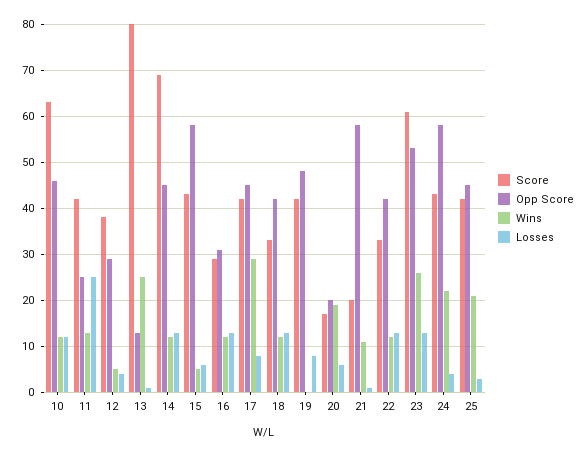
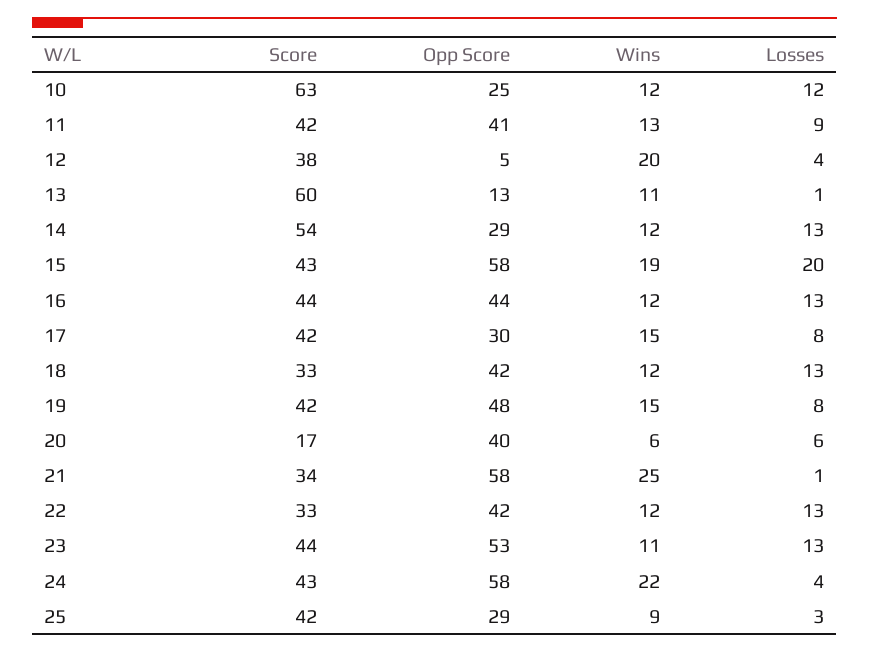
  {
    "Score": {
      "10": 63,
      "11": 42,
      "12": 38,
-     "13": 80,
+     "13": 60,
-     "14": 70,
+     "14": 54,
      "15": 43,
-     "16": 30,
+     "16": 44,
      "17": 42,
      "18": 33,
      "19": 42,
      "20": 17,
-     "21": 20,
+     "21": 34,
      "22": 33,
-     "23": 60,
+     "23": 44,
      "24": 43,
      "25": 42
    },
    "Opp Score": {
-     "10": 45,
+     "10": 25,
-     "11": 25,
+     "11": 41,
-     "12": 30,
+     "12": 5,
      "13": 13,
-     "14": 45,
+     "14": 29,
      "15": 58,
-     "16": 30,
+     "16": 44,
-     "17": 45,
+     "17": 30,
      "18": 42,
      "19": 48,
-     "20": 20,
+     "20": 40,
      "21": 58,
      "22": 42,
      "23": 53,
      "24": 58,
-     "25": 45
+     "25": 29
    },
    "Wins": {
      "10": 12,
      "11": 13,
-     "12": 5,
+     "12": 20,
-     "13": 25,
+     "13": 11,
      "14": 12,
-     "15": 5,
+     "15": 19,
      "16": 12,
-     "17": 30,
+     "17": 15,
      "18": 12,
-     "19": 0,
+     "19": 15,
-     "20": 20,
+     "20": 6,
-     "21": 10,
+     "21": 25,
      "22": 12,
-     "23": 25,
+     "23": 11,
      "24": 22,
-     "25": 20
+     "25": 9
    },
    "Losses": {
      "10": 12,
-     "11": 25,
+     "11": 9,
      "12": 4,
      "13": 1,
      "14": 13,
-     "15": 5,
+     "15": 20,
      "16": 13,
      "17": 8,
      "18": 13,
      "19": 8,
      "20": 6,
      "21": 1,
      "22": 13,
      "23": 13,
      "24": 4,
      "25": 3
    }
  }

